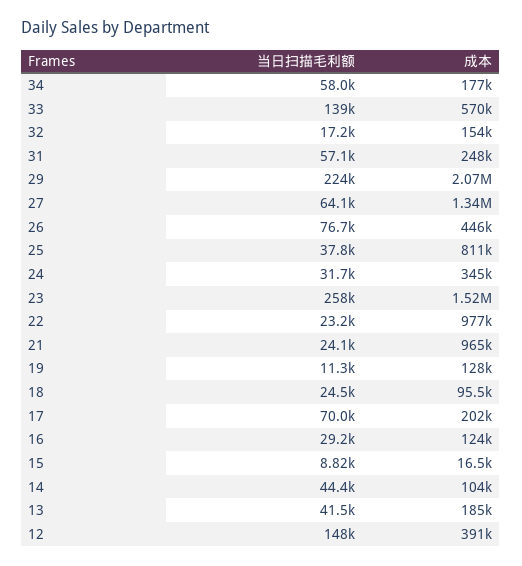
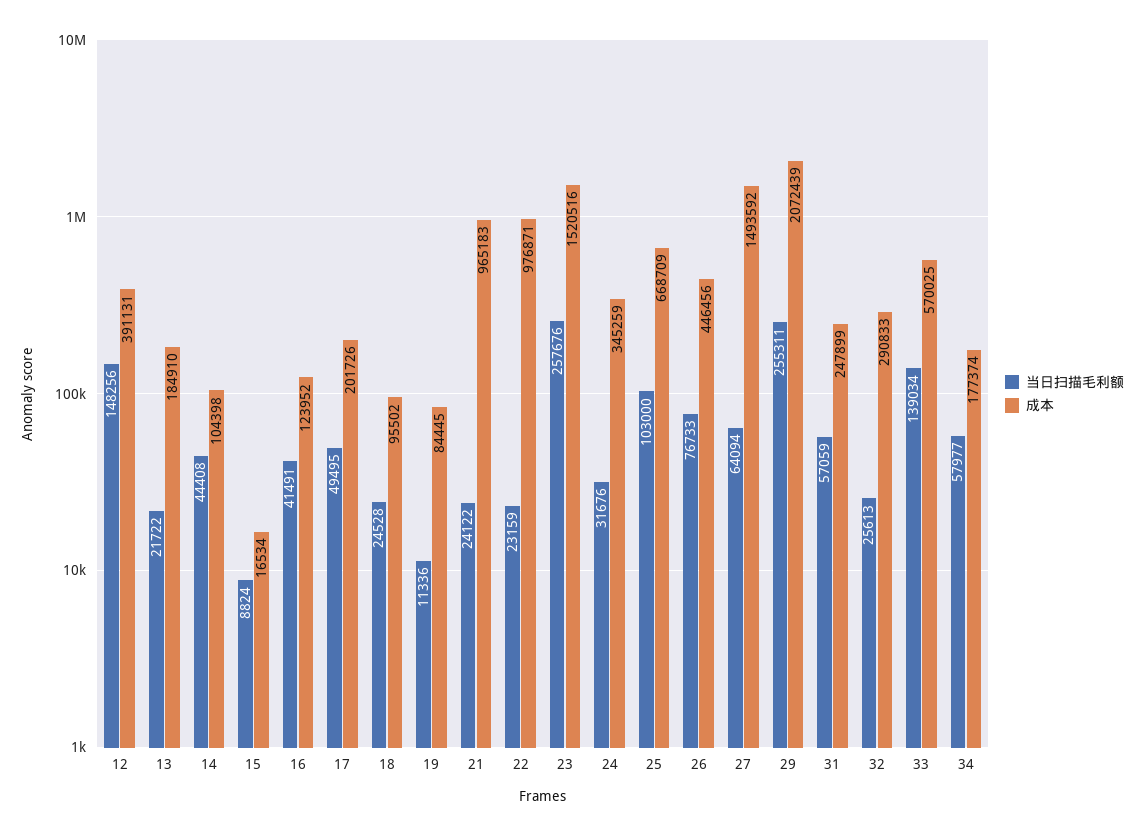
  {
    "当日扫描毛利额": {
      "34": 57977,
      "33": 139034,
-     "32": 17200,
+     "32": 25613,
      "31": 57059,
-     "29": 224000,
+     "29": 255311,
      "27": 64094,
      "26": 76733,
-     "25": 37800,
+     "25": 103000,
      "24": 31676,
      "23": 257676,
      "22": 23159,
      "21": 24122,
      "19": 11336,
      "18": 24528,
-     "17": 70000,
+     "17": 49495,
-     "16": 29200,
+     "16": 41491,
      "15": 8824,
      "14": 44408,
-     "13": 41500,
+     "13": 21722,
      "12": 148256
    },
    "成本": {
      "34": 177374,
      "33": 570025,
-     "32": 154000,
+     "32": 290833,
      "31": 247899,
      "29": 2072439,
-     "27": 1340000,
+     "27": 1493592,
      "26": 446456,
-     "25": 811000,
+     "25": 668709,
      "24": 345259,
      "23": 1520516,
      "22": 976871,
      "21": 965183,
-     "19": 128000,
+     "19": 84445,
      "18": 95502,
      "17": 201726,
      "16": 123952,
      "15": 16534,
      "14": 104398,
      "13": 184910,
      "12": 391131
    }
  }

